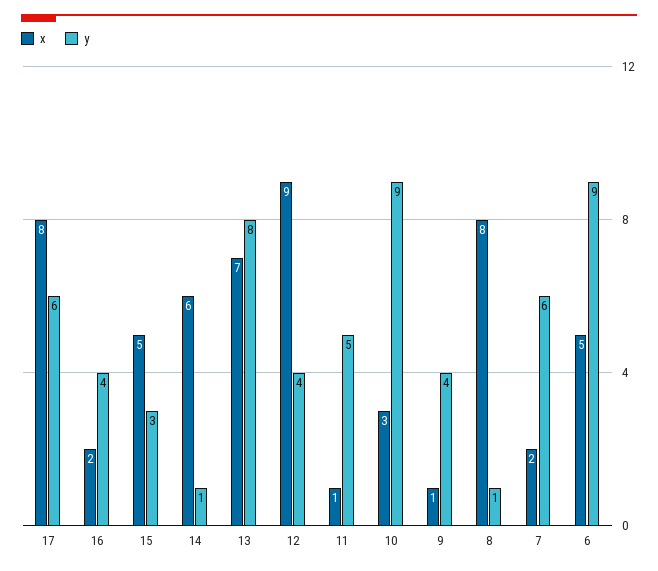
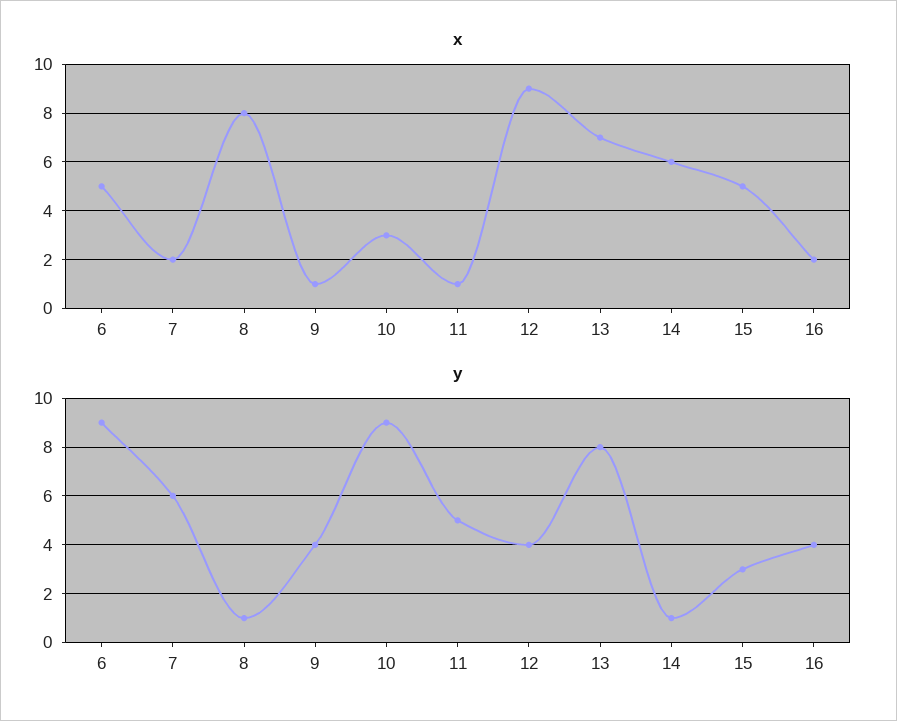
  {
    "x": {
-     "17": 8,
      "16": 2,
      "15": 5,
      "14": 6,
      "13": 7,
      "12": 9,
      "11": 1,
      "10": 3,
      "9": 1,
      "8": 8,
      "7": 2,
      "6": 5
    },
    "y": {
-     "17": 6,
      "16": 4,
      "15": 3,
      "14": 1,
      "13": 8,
      "12": 4,
      "11": 5,
      "10": 9,
      "9": 4,
      "8": 1,
      "7": 6,
      "6": 9
    }
  }

